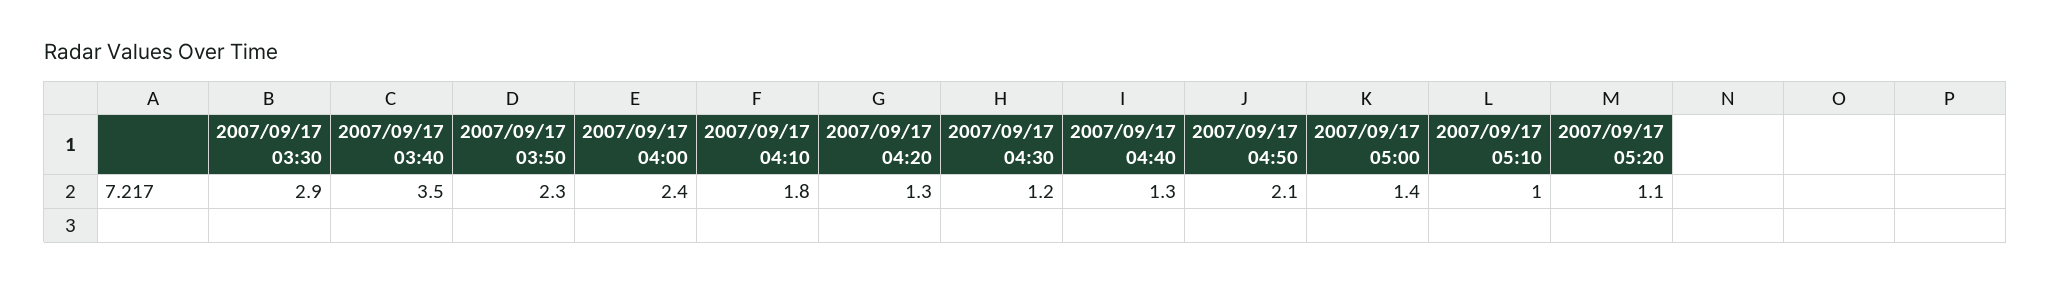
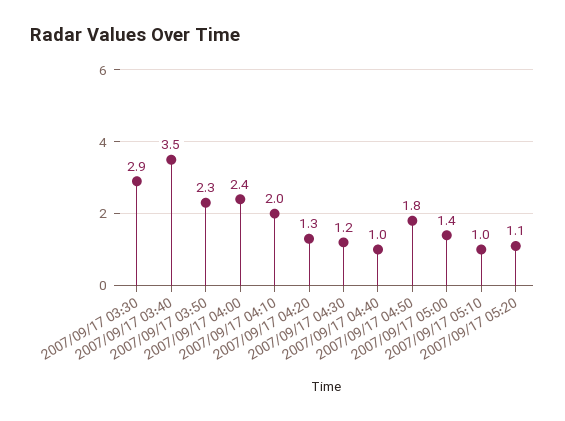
  {
    "2007/09/17 03:30": 2.9,
    "2007/09/17 03:40": 3.5,
    "2007/09/17 03:50": 2.3,
    "2007/09/17 04:00": 2.4,
-   "2007/09/17 04:10": 1.8,
+   "2007/09/17 04:10": 2,
    "2007/09/17 04:20": 1.3,
    "2007/09/17 04:30": 1.2,
-   "2007/09/17 04:40": 1.3,
+   "2007/09/17 04:40": 1,
-   "2007/09/17 04:50": 2.1,
+   "2007/09/17 04:50": 1.8,
    "2007/09/17 05:00": 1.4,
    "2007/09/17 05:10": 1,
    "2007/09/17 05:20": 1.1
  }

